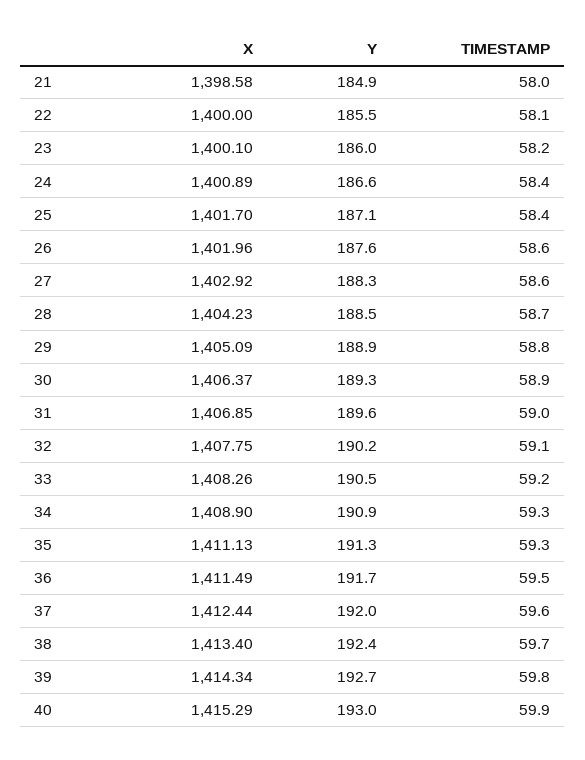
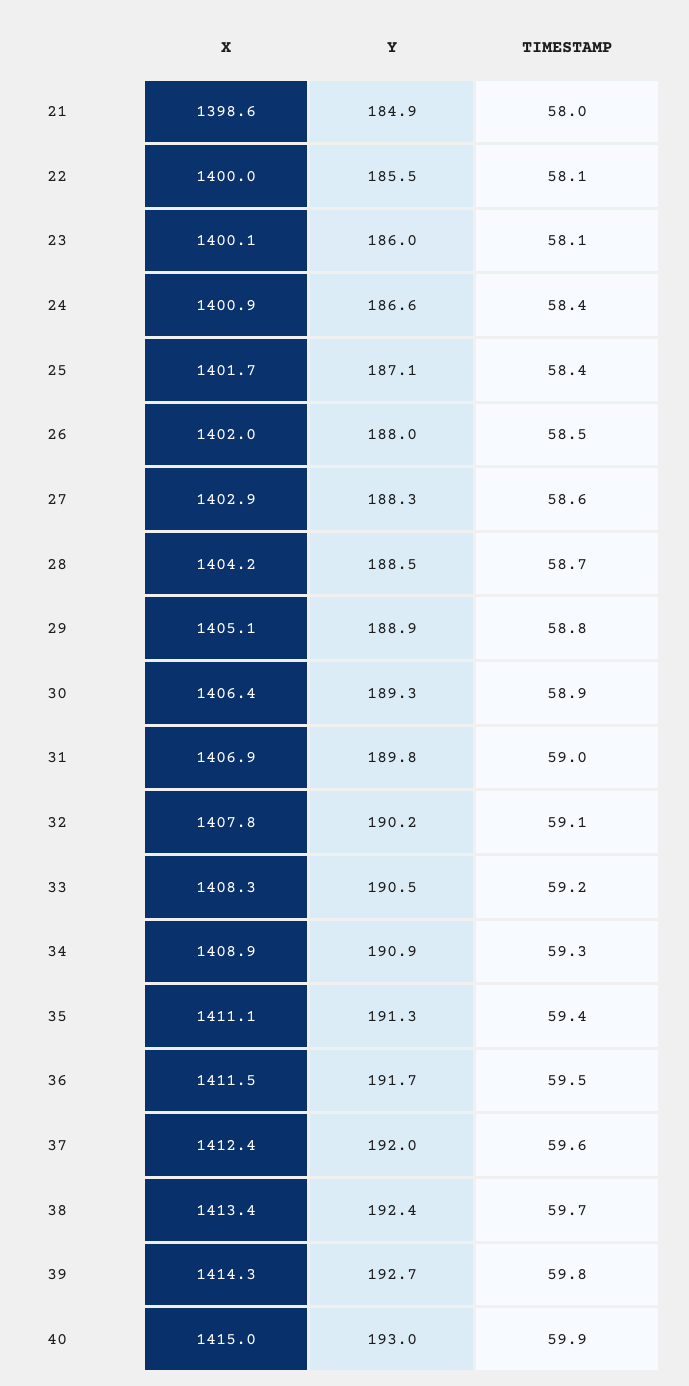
  {
    "X": {
      "21": 1398.58,
      "22": 1400,
      "23": 1400.1,
      "24": 1400.89,
      "25": 1401.7,
      "26": 1401.96,
      "27": 1402.92,
      "28": 1404.23,
      "29": 1405.09,
      "30": 1406.37,
      "31": 1406.85,
      "32": 1407.75,
      "33": 1408.26,
      "34": 1408.9,
      "35": 1411.13,
      "36": 1411.49,
      "37": 1412.44,
      "38": 1413.4,
      "39": 1414.34,
-     "40": 1415.29
+     "40": 1415
    },
    "Y": {
      "21": 184.9,
      "22": 185.5,
      "23": 186,
      "24": 186.6,
      "25": 187.1,
-     "26": 187.6,
+     "26": 188,
      "27": 188.3,
      "28": 188.5,
      "29": 188.9,
      "30": 189.3,
-     "31": 189.6,
+     "31": 189.8,
      "32": 190.2,
      "33": 190.5,
      "34": 190.9,
      "35": 191.3,
      "36": 191.7,
      "37": 192,
      "38": 192.4,
      "39": 192.7,
      "40": 193
    },
    "TIMESTAMP": {
      "21": 58,
      "22": 58.1,
-     "23": 58.2,
+     "23": 58.1,
      "24": 58.4,
      "25": 58.4,
-     "26": 58.6,
+     "26": 58.5,
      "27": 58.6,
      "28": 58.7,
      "29": 58.8,
      "30": 58.9,
      "31": 59,
      "32": 59.1,
      "33": 59.2,
      "34": 59.3,
-     "35": 59.3,
+     "35": 59.4,
      "36": 59.5,
      "37": 59.6,
      "38": 59.7,
      "39": 59.8,
      "40": 59.9
    }
  }

